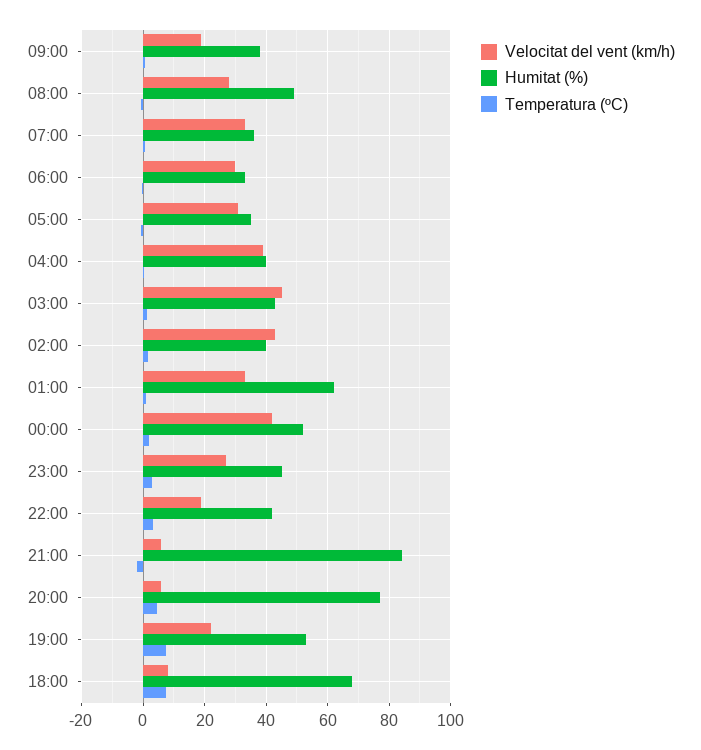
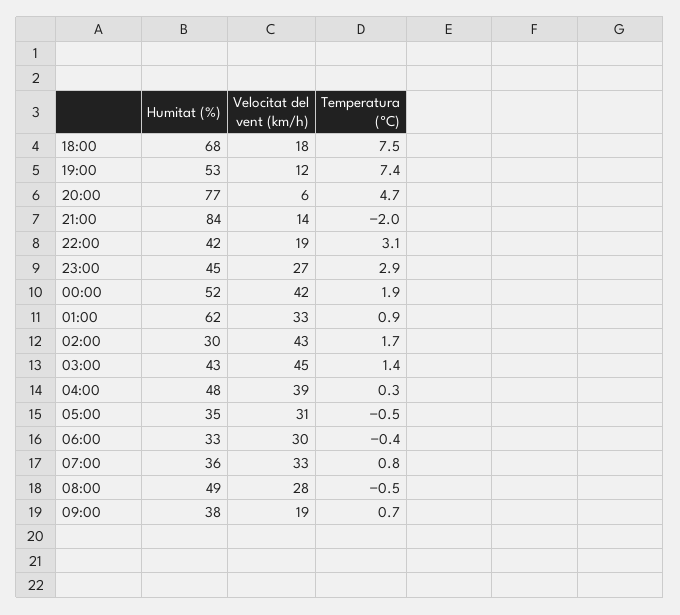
  {
    "Velocitat del vent (km/h)": {
      "09:00": 19,
      "08:00": 28,
      "07:00": 33,
      "06:00": 30,
      "05:00": 31,
      "04:00": 39,
      "03:00": 45,
      "02:00": 43,
      "01:00": 33,
      "00:00": 42,
      "23:00": 27,
      "22:00": 19,
-     "21:00": 6,
+     "21:00": 14,
      "20:00": 6,
-     "19:00": 22,
+     "19:00": 12,
-     "18:00": 8
+     "18:00": 18
    },
    "Humitat (%)": {
      "09:00": 38,
      "08:00": 49,
      "07:00": 36,
      "06:00": 33,
      "05:00": 35,
-     "04:00": 40,
+     "04:00": 48,
      "03:00": 43,
-     "02:00": 40,
+     "02:00": 30,
      "01:00": 62,
      "00:00": 52,
      "23:00": 45,
      "22:00": 42,
      "21:00": 84,
      "20:00": 77,
      "19:00": 53,
      "18:00": 68
    },
    "Temperatura (ºC)": {
      "09:00": 0.7,
      "08:00": -0.5,
      "07:00": 0.8,
      "06:00": -0.4,
      "05:00": -0.5,
      "04:00": 0.3,
      "03:00": 1.4,
      "02:00": 1.7,
      "01:00": 0.9,
      "00:00": 1.9,
      "23:00": 2.9,
      "22:00": 3.1,
      "21:00": -2,
      "20:00": 4.7,
      "19:00": 7.4,
      "18:00": 7.5
    }
  }

